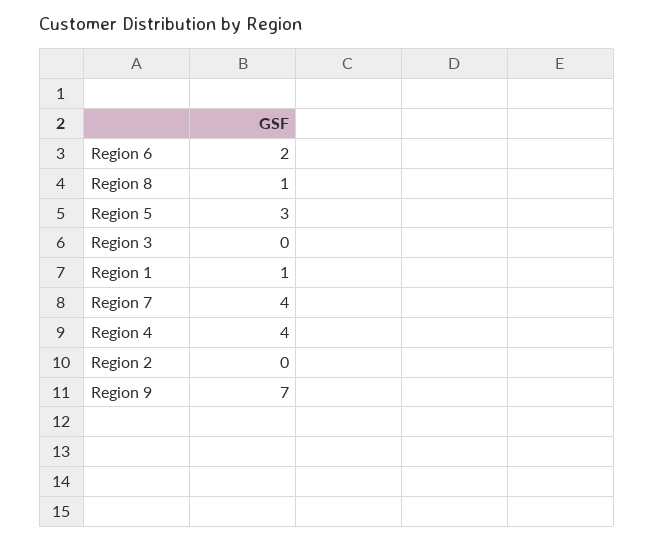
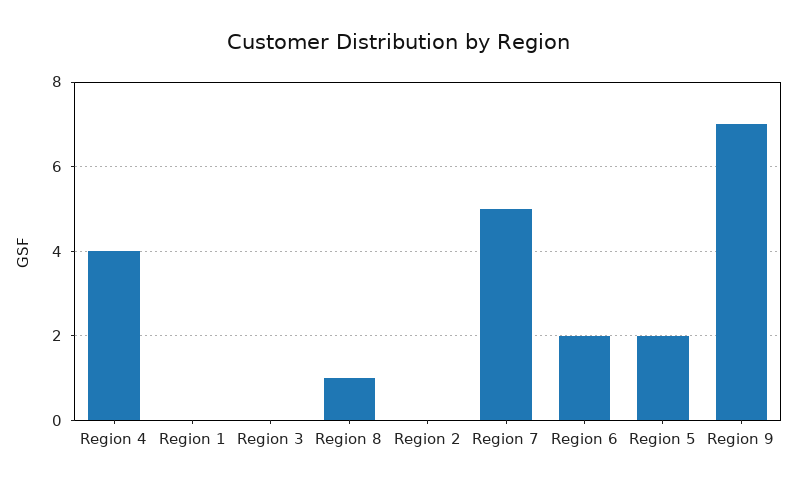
  {
    "Region 6": 2,
    "Region 8": 1,
-   "Region 5": 3,
+   "Region 5": 2,
    "Region 3": 0,
-   "Region 1": 1,
+   "Region 1": 0,
-   "Region 7": 4,
+   "Region 7": 5,
    "Region 4": 4,
    "Region 2": 0,
    "Region 9": 7
  }

